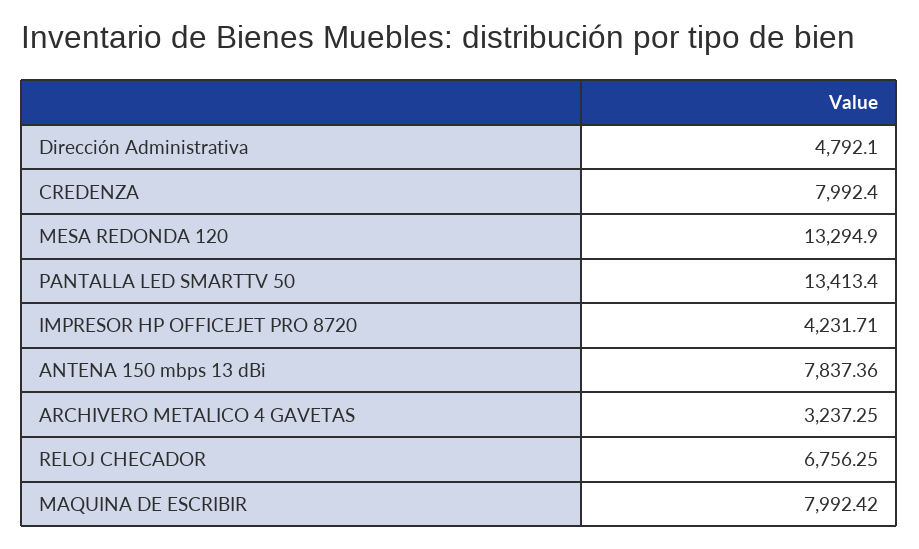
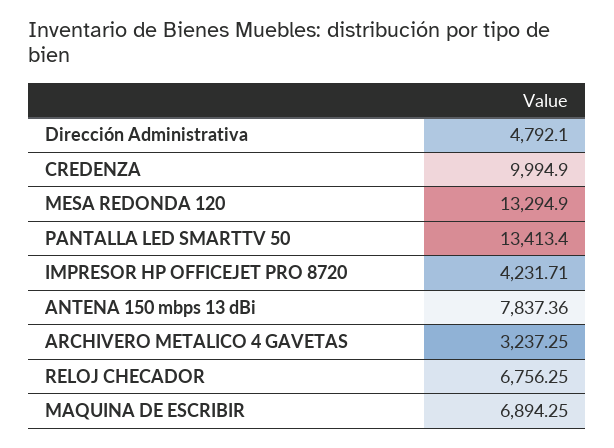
  {
    "Dirección Administrativa": 4792.1,
-   "CREDENZA": 7992.4,
+   "CREDENZA": 9994.9,
    "MESA REDONDA 120": 13294.9,
    "PANTALLA LED SMARTTV 50": 13413.4,
    "IMPRESOR HP OFFICEJET PRO 8720": 4231.71,
    "ANTENA 150 mbps 13 dBi": 7837.36,
    "ARCHIVERO METALICO 4 GAVETAS": 3237.25,
    "RELOJ CHECADOR": 6756.25,
-   "MAQUINA DE ESCRIBIR": 7992.42
+   "MAQUINA DE ESCRIBIR": 6894.25
  }

